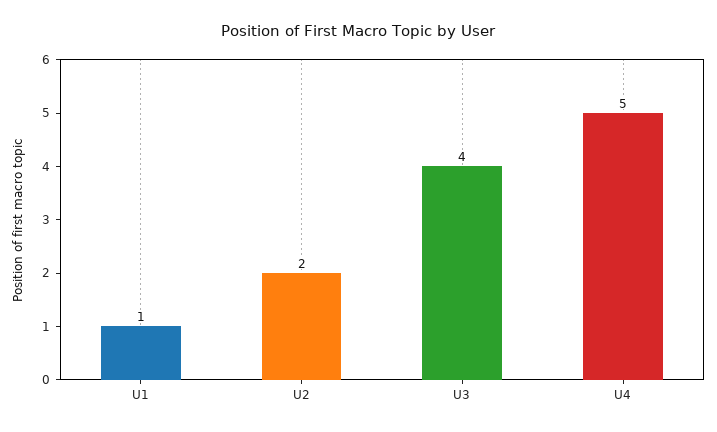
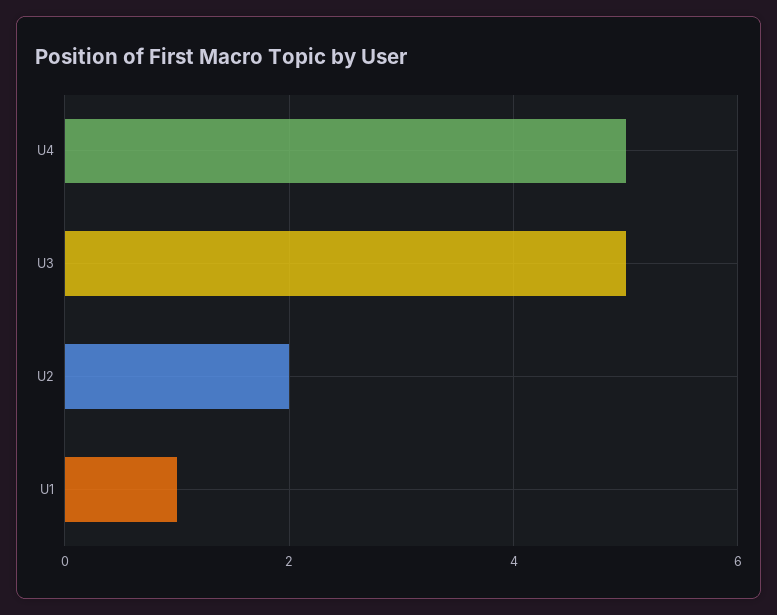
  {
    "U1": 1,
    "U2": 2,
-   "U3": 4,
+   "U3": 5,
    "U4": 5
  }

